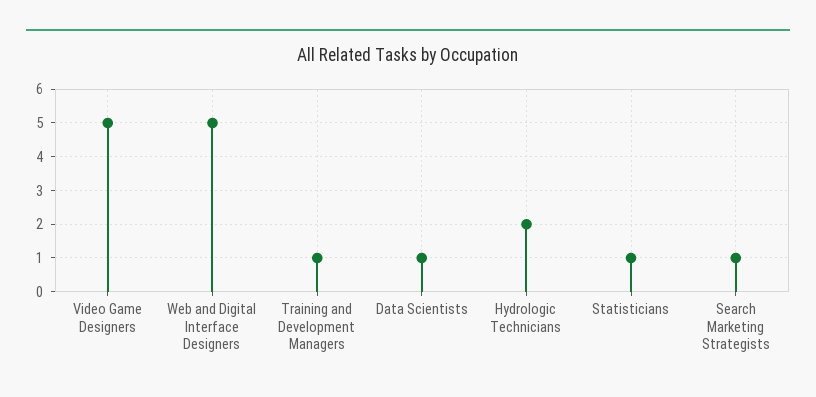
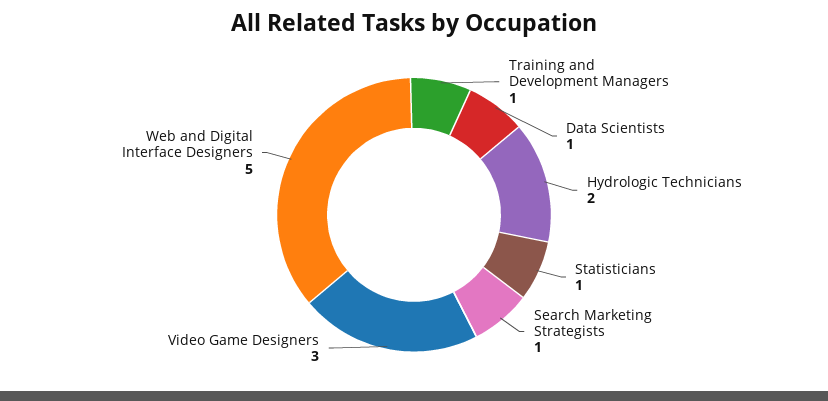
  {
-   "Video Game Designers": 5,
+   "Video Game Designers": 3,
    "Web and Digital Interface Designers": 5,
    "Training and Development Managers": 1,
    "Data Scientists": 1,
    "Hydrologic Technicians": 2,
    "Statisticians": 1,
    "Search Marketing Strategists": 1
  }

